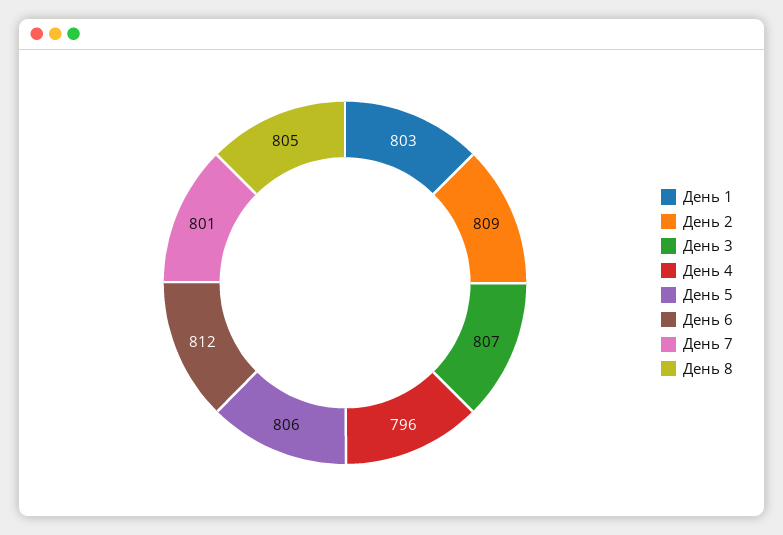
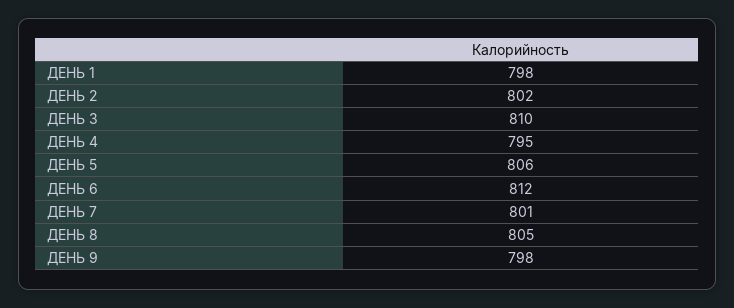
  {
-   "День 1": 803,
+   "День 1": 798,
-   "День 2": 809,
+   "День 2": 802,
-   "День 3": 807,
+   "День 3": 810,
-   "День 4": 796,
+   "День 4": 795,
    "День 5": 806,
    "День 6": 812,
    "День 7": 801,
-   "День 8": 805
+   "День 8": 805,
+   "ДЕНЬ 9": 798
  }

